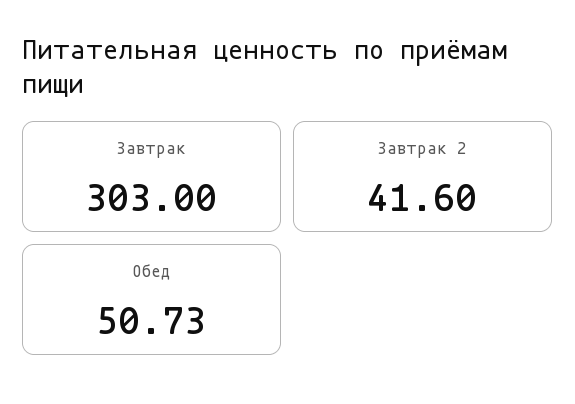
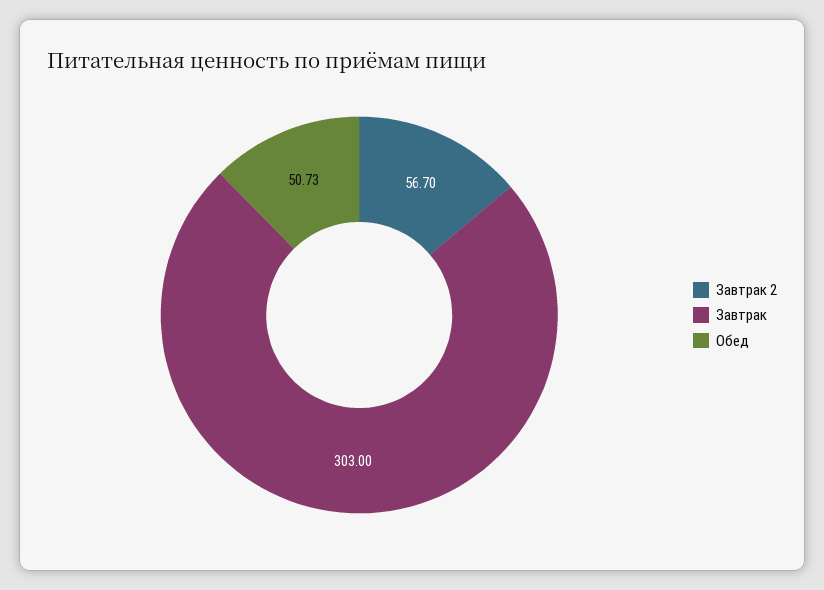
  {
    "Завтрак": 303,
-   "Завтрак 2": 41.6,
+   "Завтрак 2": 56.7,
    "Обед": 50.73
  }

